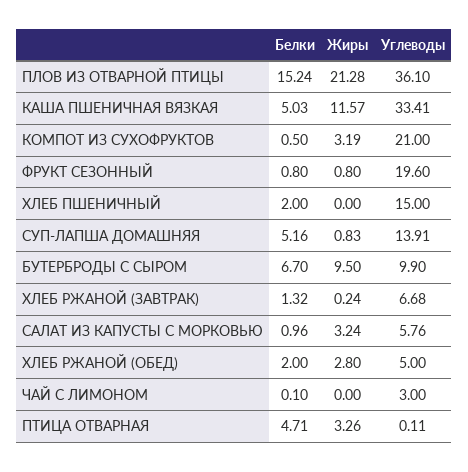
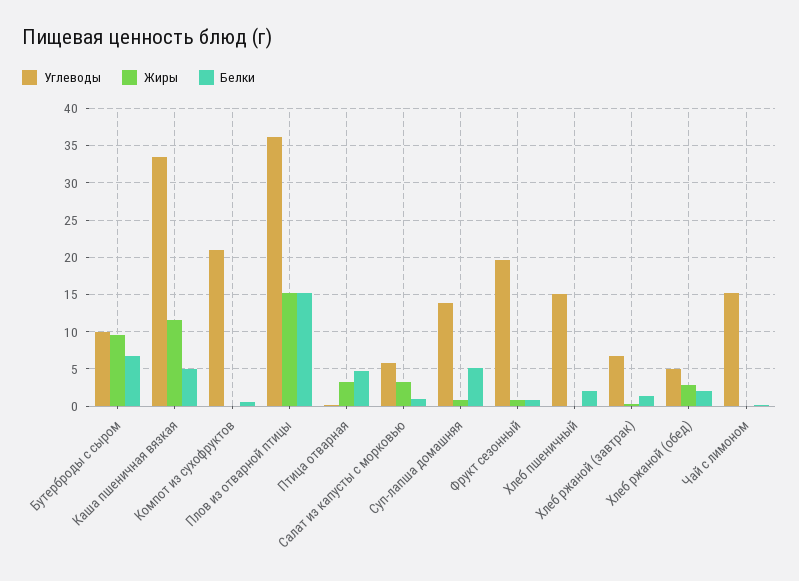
  {
    "Белки": {
      "ПЛОВ ИЗ ОТВАРНОЙ ПТИЦЫ": 15.24,
      "КАША ПШЕНИЧНАЯ ВЯЗКАЯ": 5.03,
      "КОМПОТ ИЗ СУХОФРУКТОВ": 0.5,
      "ФРУКТ СЕЗОННЫЙ": 0.8,
      "ХЛЕБ ПШЕНИЧНЫЙ": 2,
      "СУП-ЛАПША ДОМАШНЯЯ": 5.16,
      "БУТЕРБРОДЫ С СЫРОМ": 6.7,
      "ХЛЕБ РЖАНОЙ (ЗАВТРАК)": 1.32,
      "САЛАТ ИЗ КАПУСТЫ С МОРКОВЬЮ": 0.96,
      "ХЛЕБ РЖАНОЙ (ОБЕД)": 2,
      "ЧАЙ С ЛИМОНОМ": 0.1,
      "ПТИЦА ОТВАРНАЯ": 4.71
    },
    "Жиры": {
-     "ПЛОВ ИЗ ОТВАРНОЙ ПТИЦЫ": 21.28,
+     "ПЛОВ ИЗ ОТВАРНОЙ ПТИЦЫ": 15,
      "КАША ПШЕНИЧНАЯ ВЯЗКАЯ": 11.57,
-     "КОМПОТ ИЗ СУХОФРУКТОВ": 3.19,
+     "КОМПОТ ИЗ СУХОФРУКТОВ": 0,
      "ФРУКТ СЕЗОННЫЙ": 0.8,
      "ХЛЕБ ПШЕНИЧНЫЙ": 0,
      "СУП-ЛАПША ДОМАШНЯЯ": 0.83,
      "БУТЕРБРОДЫ С СЫРОМ": 9.5,
      "ХЛЕБ РЖАНОЙ (ЗАВТРАК)": 0.24,
      "САЛАТ ИЗ КАПУСТЫ С МОРКОВЬЮ": 3.24,
      "ХЛЕБ РЖАНОЙ (ОБЕД)": 2.8,
      "ЧАЙ С ЛИМОНОМ": 0,
      "ПТИЦА ОТВАРНАЯ": 3.26
    },
    "Углеводы": {
      "ПЛОВ ИЗ ОТВАРНОЙ ПТИЦЫ": 36.1,
      "КАША ПШЕНИЧНАЯ ВЯЗКАЯ": 33.41,
      "КОМПОТ ИЗ СУХОФРУКТОВ": 21,
      "ФРУКТ СЕЗОННЫЙ": 19.6,
      "ХЛЕБ ПШЕНИЧНЫЙ": 15,
      "СУП-ЛАПША ДОМАШНЯЯ": 13.91,
      "БУТЕРБРОДЫ С СЫРОМ": 9.9,
      "ХЛЕБ РЖАНОЙ (ЗАВТРАК)": 6.68,
      "САЛАТ ИЗ КАПУСТЫ С МОРКОВЬЮ": 5.76,
      "ХЛЕБ РЖАНОЙ (ОБЕД)": 5,
-     "ЧАЙ С ЛИМОНОМ": 3,
+     "ЧАЙ С ЛИМОНОМ": 15,
      "ПТИЦА ОТВАРНАЯ": 0.11
    }
  }

